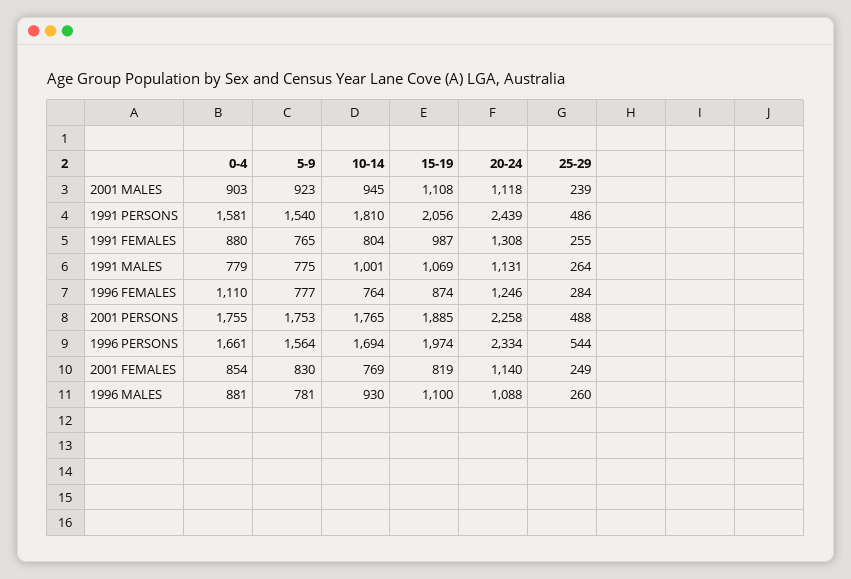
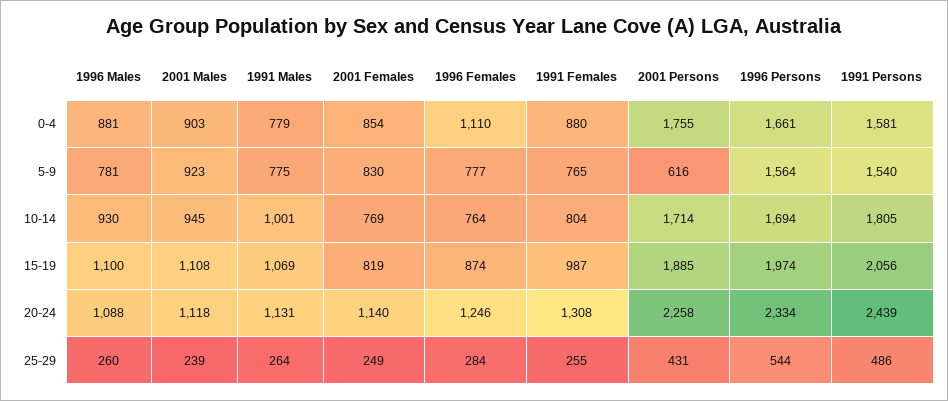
  {
    "0-4": {
      "2001 MALES": 903,
      "1991 PERSONS": 1581,
      "1991 FEMALES": 880,
      "1991 MALES": 779,
      "1996 FEMALES": 1110,
      "2001 PERSONS": 1755,
      "1996 PERSONS": 1661,
      "2001 FEMALES": 854,
      "1996 MALES": 881
    },
    "5-9": {
      "2001 MALES": 923,
      "1991 PERSONS": 1540,
      "1991 FEMALES": 765,
      "1991 MALES": 775,
      "1996 FEMALES": 777,
-     "2001 PERSONS": 1753,
+     "2001 PERSONS": 616,
      "1996 PERSONS": 1564,
      "2001 FEMALES": 830,
      "1996 MALES": 781
    },
    "10-14": {
      "2001 MALES": 945,
-     "1991 PERSONS": 1810,
+     "1991 PERSONS": 1805,
      "1991 FEMALES": 804,
      "1991 MALES": 1001,
      "1996 FEMALES": 764,
-     "2001 PERSONS": 1765,
+     "2001 PERSONS": 1714,
      "1996 PERSONS": 1694,
      "2001 FEMALES": 769,
      "1996 MALES": 930
    },
    "15-19": {
      "2001 MALES": 1108,
      "1991 PERSONS": 2056,
      "1991 FEMALES": 987,
      "1991 MALES": 1069,
      "1996 FEMALES": 874,
      "2001 PERSONS": 1885,
      "1996 PERSONS": 1974,
      "2001 FEMALES": 819,
      "1996 MALES": 1100
    },
    "20-24": {
      "2001 MALES": 1118,
      "1991 PERSONS": 2439,
      "1991 FEMALES": 1308,
      "1991 MALES": 1131,
      "1996 FEMALES": 1246,
      "2001 PERSONS": 2258,
      "1996 PERSONS": 2334,
      "2001 FEMALES": 1140,
      "1996 MALES": 1088
    },
    "25-29": {
      "2001 MALES": 239,
      "1991 PERSONS": 486,
      "1991 FEMALES": 255,
      "1991 MALES": 264,
      "1996 FEMALES": 284,
-     "2001 PERSONS": 488,
+     "2001 PERSONS": 431,
      "1996 PERSONS": 544,
      "2001 FEMALES": 249,
      "1996 MALES": 260
    }
  }

